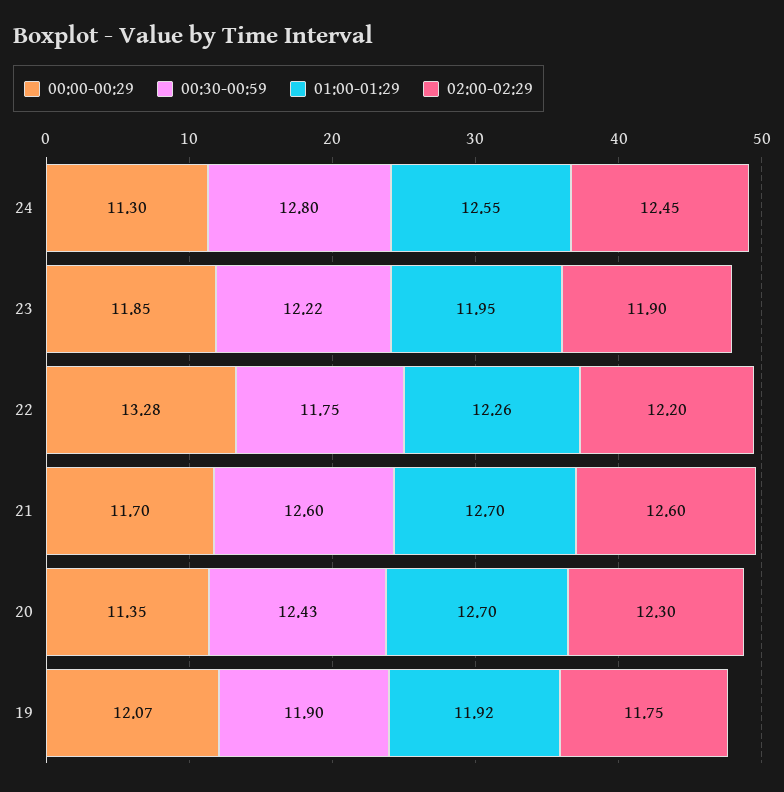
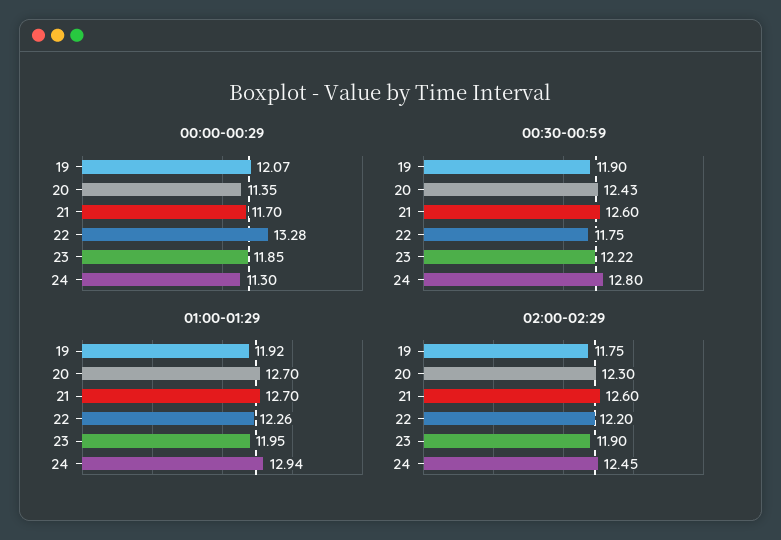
  {
    "00:00-00:29": {
      "24": 11.3,
      "23": 11.85,
      "22": 13.28,
      "21": 11.7,
      "20": 11.35,
      "19": 12.07
    },
    "00:30-00:59": {
      "24": 12.8,
      "23": 12.22,
      "22": 11.75,
      "21": 12.6,
      "20": 12.43,
      "19": 11.9
    },
    "01:00-01:29": {
-     "24": 12.55,
+     "24": 12.94,
      "23": 11.95,
      "22": 12.26,
      "21": 12.7,
      "20": 12.7,
      "19": 11.92
    },
    "02:00-02:29": {
      "24": 12.45,
      "23": 11.9,
      "22": 12.2,
      "21": 12.6,
      "20": 12.3,
      "19": 11.75
    }
  }

